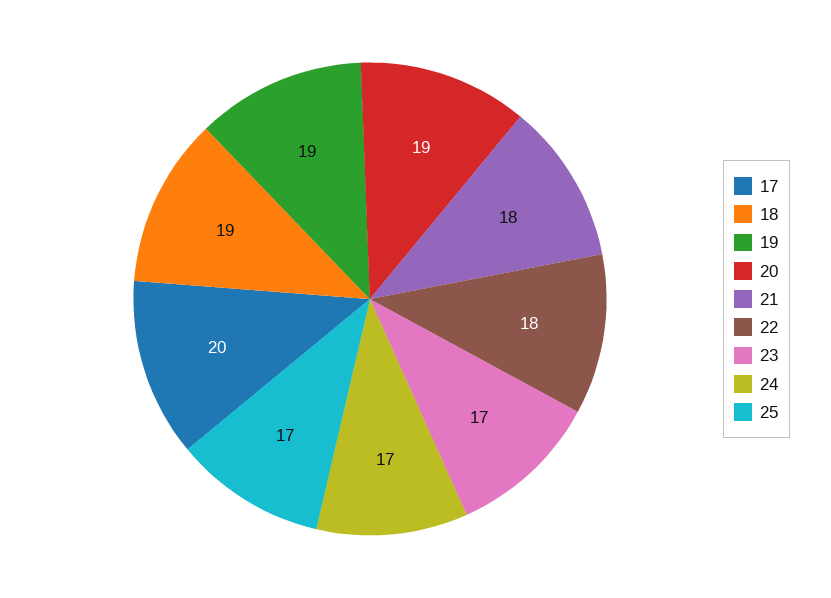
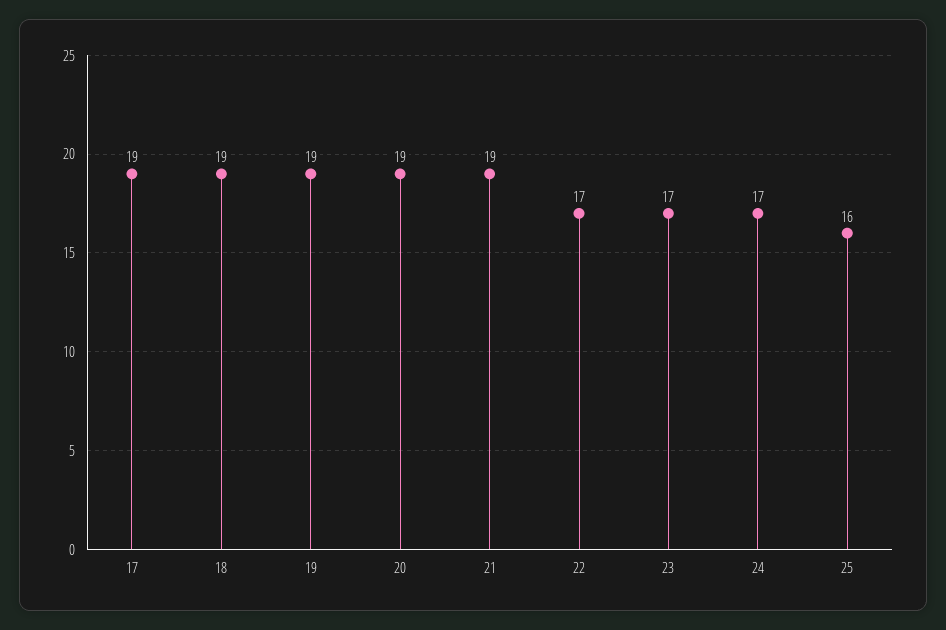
  {
-   "17": 20,
+   "17": 19,
    "18": 19,
    "19": 19,
    "20": 19,
-   "21": 18,
+   "21": 19,
-   "22": 18,
+   "22": 17,
    "23": 17,
    "24": 17,
-   "25": 17
+   "25": 16
  }

